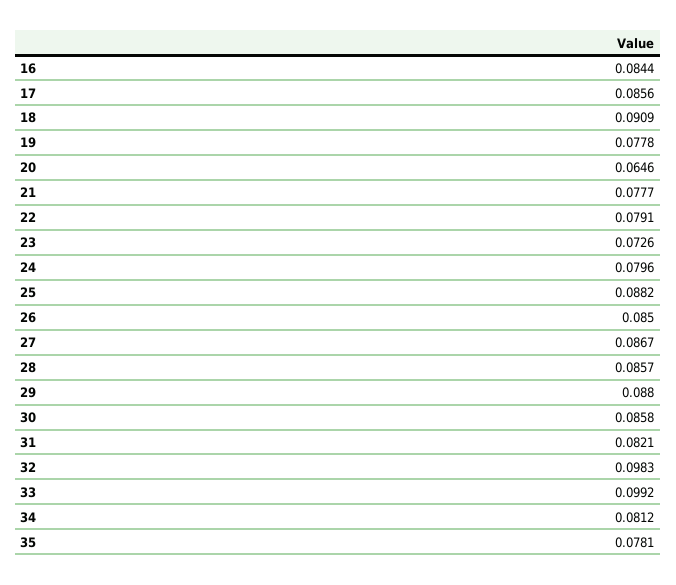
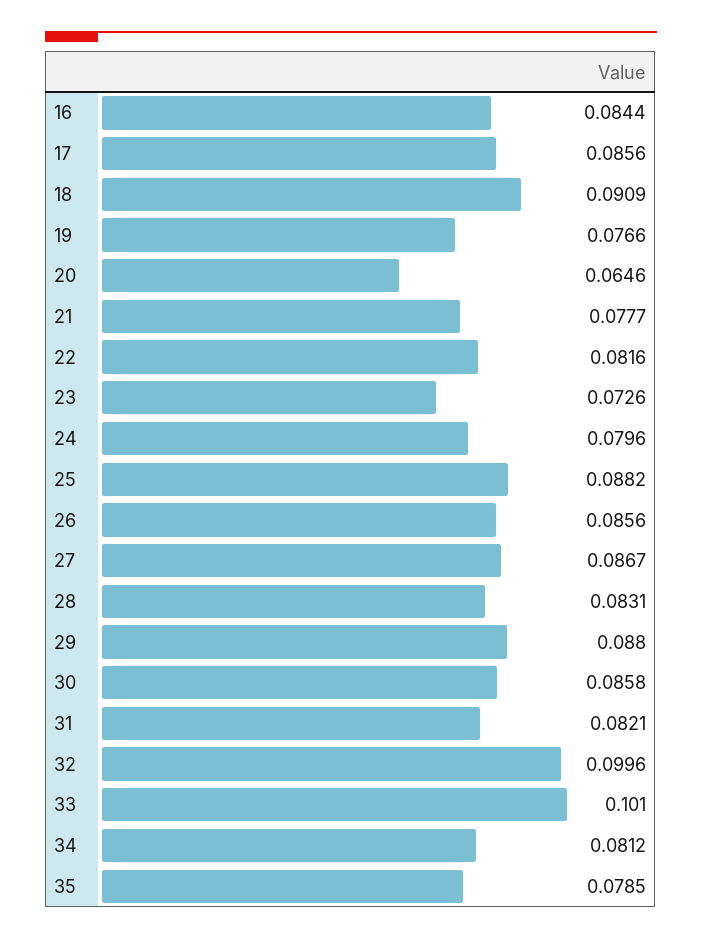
  {
    "16": 0.0844,
    "17": 0.0856,
    "18": 0.0909,
-   "19": 0.0778,
+   "19": 0.0766,
    "20": 0.0646,
    "21": 0.0777,
-   "22": 0.0791,
+   "22": 0.0816,
    "23": 0.0726,
    "24": 0.0796,
    "25": 0.0882,
-   "26": 0.085,
+   "26": 0.0856,
    "27": 0.0867,
-   "28": 0.0857,
+   "28": 0.0831,
    "29": 0.088,
    "30": 0.0858,
    "31": 0.0821,
-   "32": 0.0983,
+   "32": 0.0996,
-   "33": 0.0992,
+   "33": 0.101,
    "34": 0.0812,
-   "35": 0.0781
+   "35": 0.0785
  }

